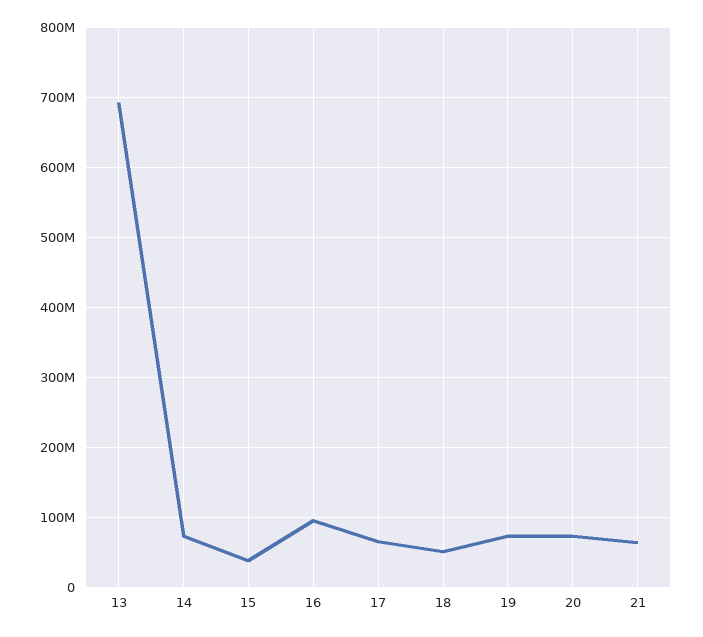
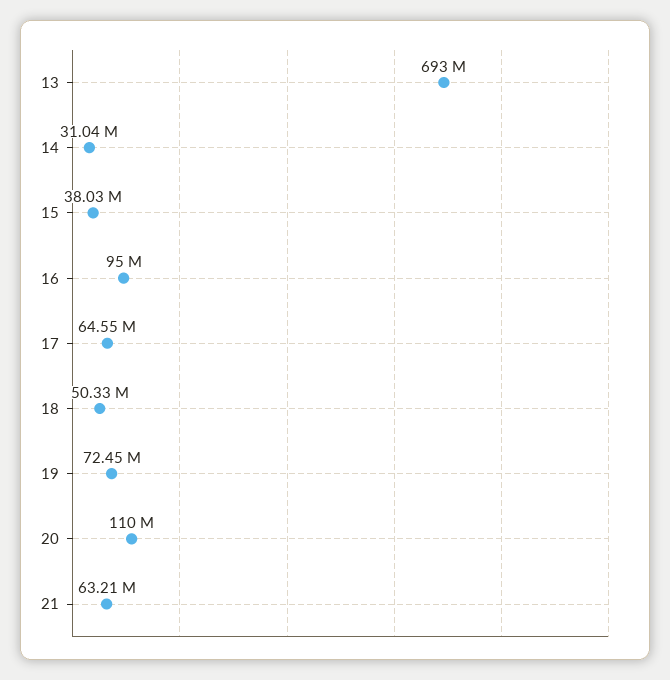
  {
    "13": 693000000,
-   "14": 70000000,
+   "14": 31040000,
    "15": 38030000,
    "16": 95000000,
    "17": 64550000,
    "18": 50330000,
    "19": 72450000,
-   "20": 70000000,
+   "20": 110000000,
    "21": 63210000
  }

